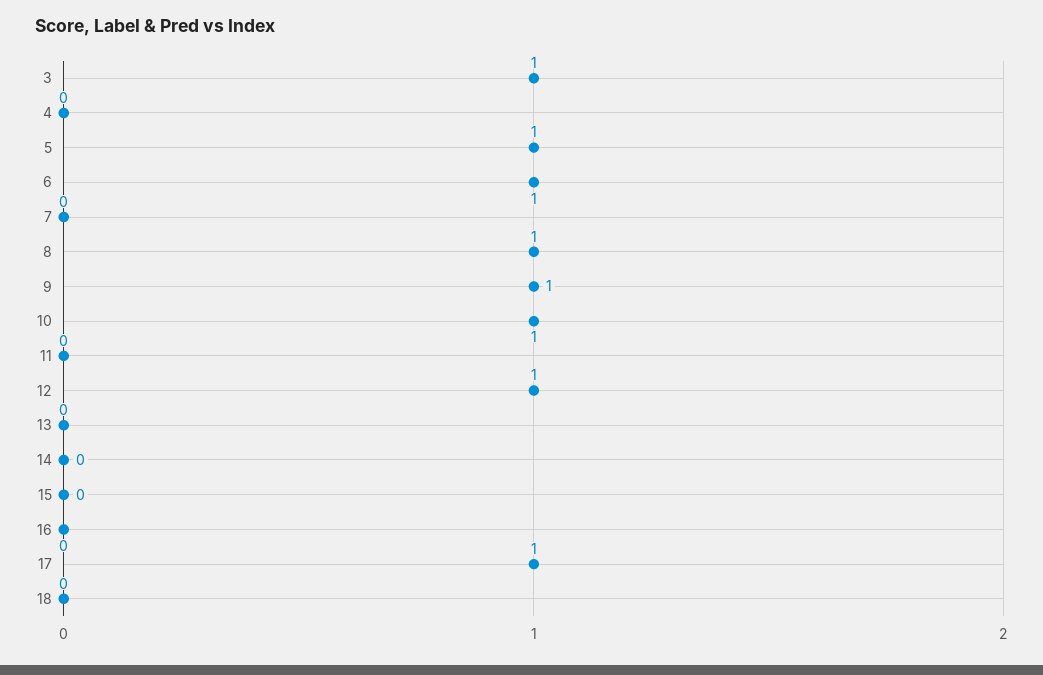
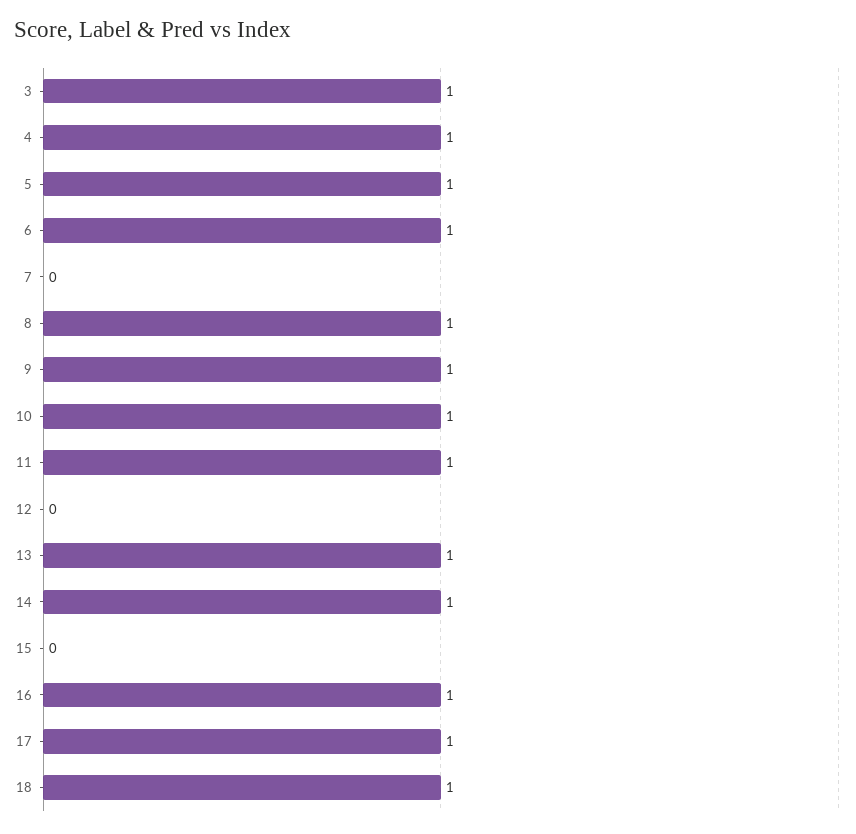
  {
    "3": 1,
-   "4": 0,
+   "4": 1,
    "5": 1,
    "6": 1,
    "7": 0,
    "8": 1,
    "9": 1,
    "10": 1,
-   "11": 0,
+   "11": 1,
-   "12": 1,
+   "12": 0,
-   "13": 0,
+   "13": 1,
-   "14": 0,
+   "14": 1,
    "15": 0,
-   "16": 0,
+   "16": 1,
    "17": 1,
-   "18": 0
+   "18": 1
  }

